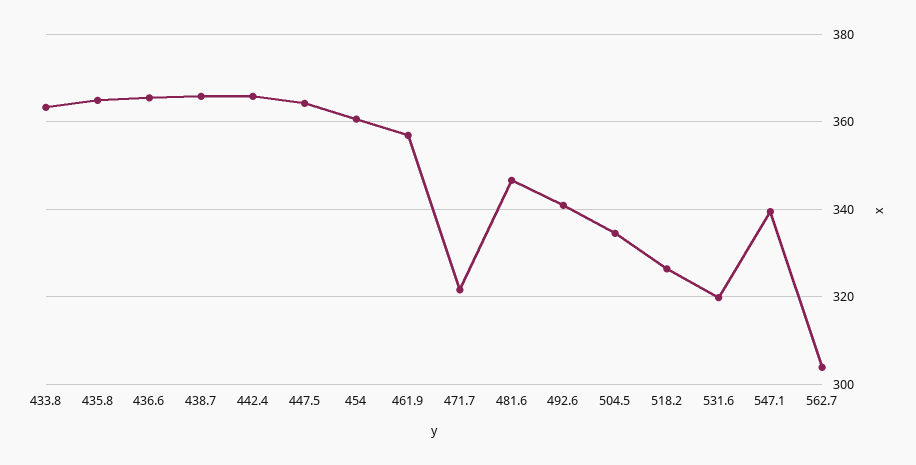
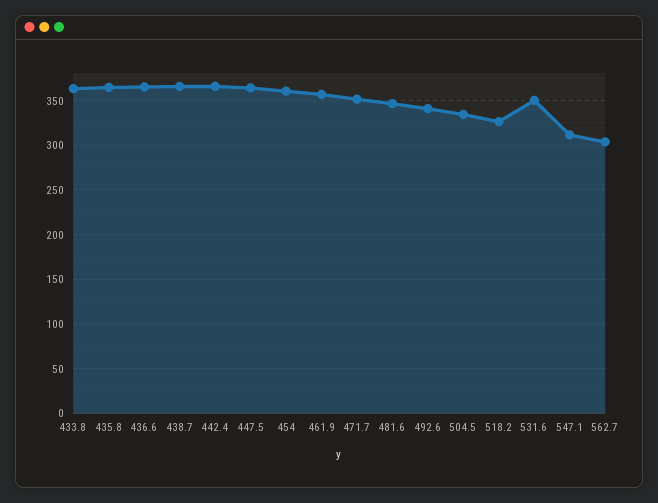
  {
    "433.8": 364,
    "435.8": 364,
    "436.6": 366,
    "438.7": 366,
    "442.4": 366,
    "447.5": 364,
    "454": 360,
    "461.9": 356,
-   "471.7": 322,
+   "471.7": 350,
    "481.6": 346,
    "492.6": 340,
    "504.5": 334,
    "518.2": 326,
-   "531.6": 320,
+   "531.6": 350,
-   "547.1": 340,
+   "547.1": 310,
    "562.7": 304
  }

